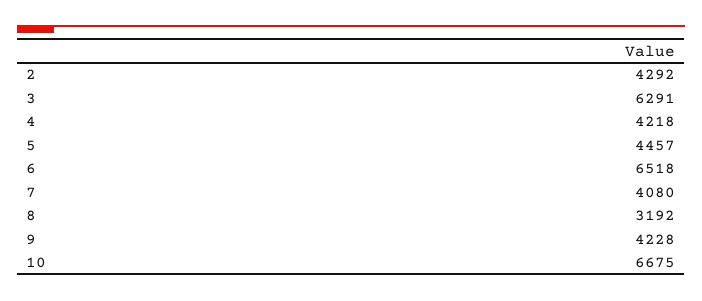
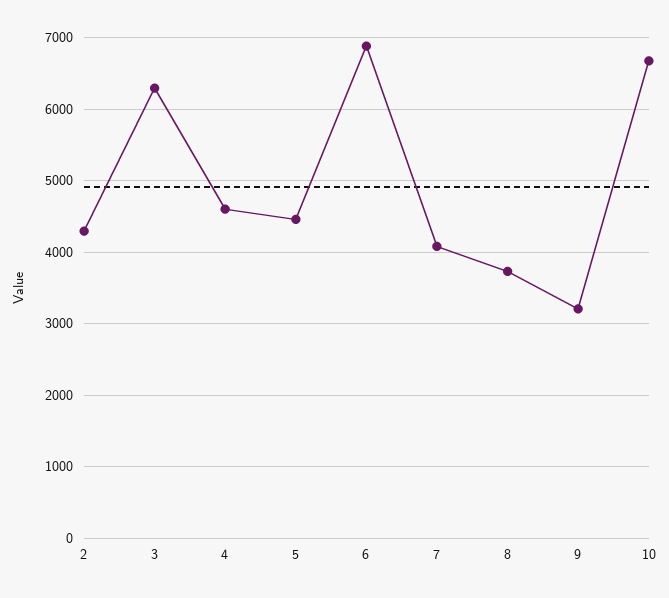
  {
    "2": 4292,
    "3": 6291,
-   "4": 4218,
+   "4": 4600,
    "5": 4457,
-   "6": 6518,
+   "6": 6900,
    "7": 4080,
-   "8": 3192,
+   "8": 3700,
-   "9": 4228,
+   "9": 3200,
    "10": 6675
  }

